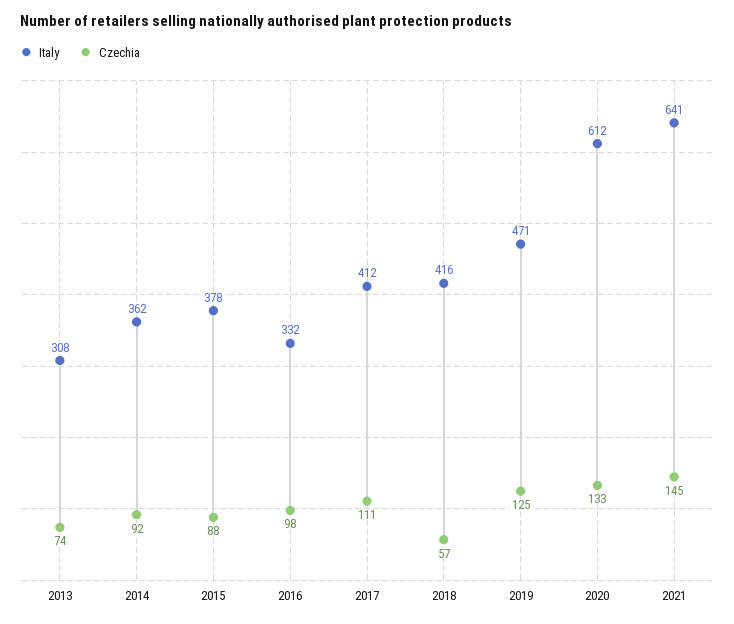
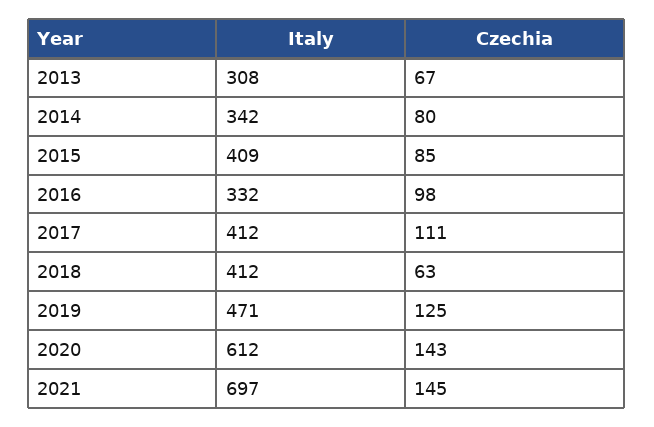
  {
    "Italy": {
      "2013": 308,
-     "2014": 362,
+     "2014": 342,
-     "2015": 378,
+     "2015": 409,
      "2016": 332,
      "2017": 412,
-     "2018": 416,
+     "2018": 412,
      "2019": 471,
      "2020": 612,
-     "2021": 641
+     "2021": 697
    },
    "Czechia": {
-     "2013": 74,
+     "2013": 67,
-     "2014": 92,
+     "2014": 80,
-     "2015": 88,
+     "2015": 85,
      "2016": 98,
      "2017": 111,
-     "2018": 57,
+     "2018": 63,
      "2019": 125,
-     "2020": 133,
+     "2020": 143,
      "2021": 145
    }
  }

